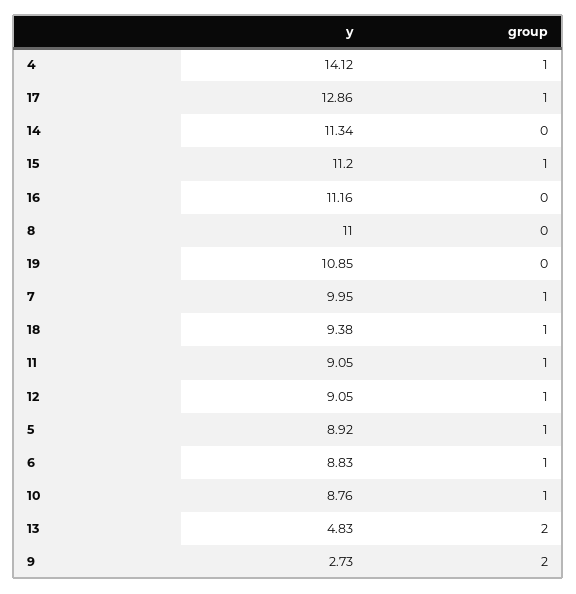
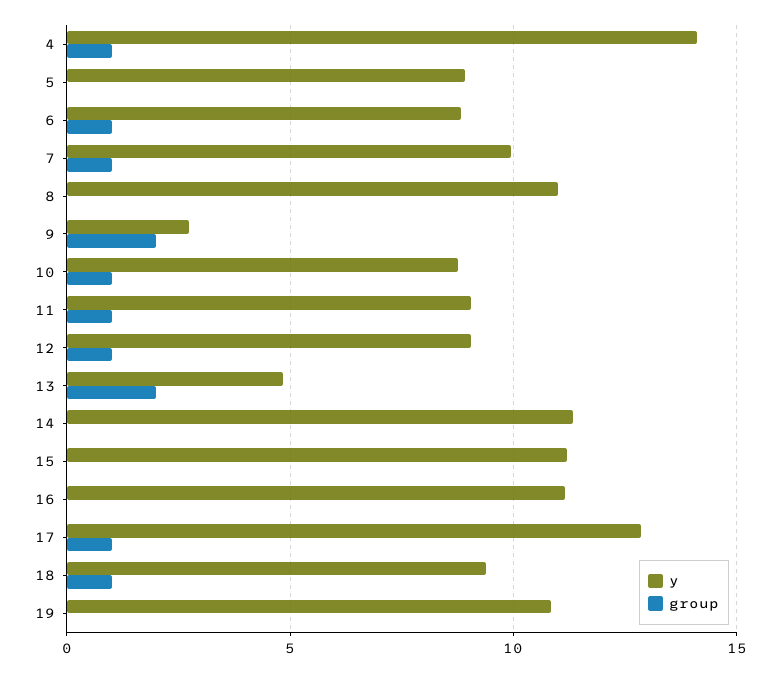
  {
    "y": {
      "4": 14.12,
      "17": 12.86,
      "14": 11.34,
      "15": 11.2,
      "16": 11.16,
      "8": 11,
      "19": 10.85,
      "7": 9.95,
      "18": 9.38,
      "11": 9.05,
      "12": 9.05,
      "5": 8.92,
      "6": 8.83,
      "10": 8.76,
      "13": 4.83,
      "9": 2.73
    },
    "group": {
      "4": 1,
      "17": 1,
      "14": 0,
-     "15": 1,
+     "15": 0,
      "16": 0,
      "8": 0,
      "19": 0,
      "7": 1,
      "18": 1,
      "11": 1,
      "12": 1,
-     "5": 1,
+     "5": 0,
      "6": 1,
      "10": 1,
      "13": 2,
      "9": 2
    }
  }

